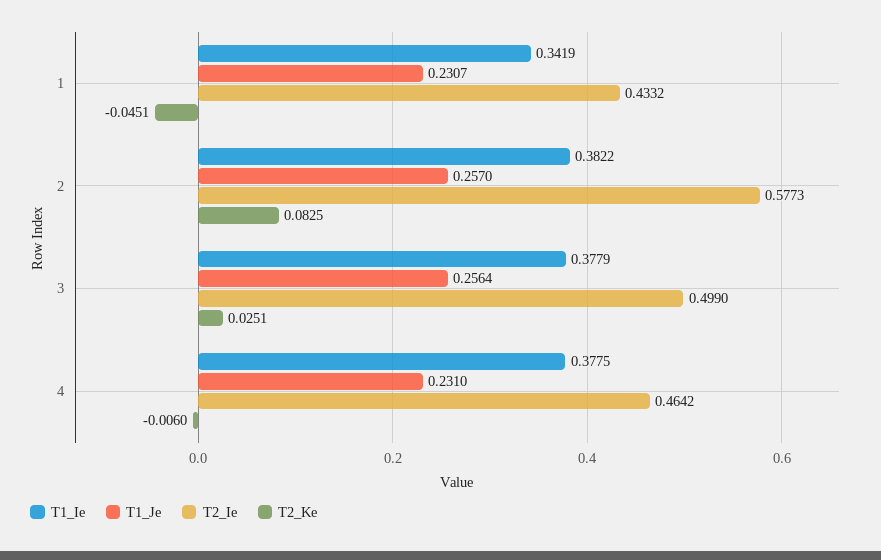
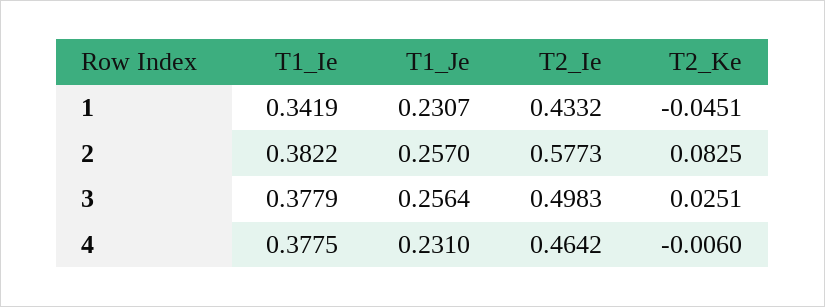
  {
    "T1_Ie": {
      "1": 0.3419,
      "2": 0.3822,
      "3": 0.3779,
      "4": 0.3775
    },
    "T1_Je": {
      "1": 0.2307,
      "2": 0.257,
      "3": 0.2564,
      "4": 0.231
    },
    "T2_Ie": {
      "1": 0.4332,
      "2": 0.5773,
-     "3": 0.499,
+     "3": 0.4983,
      "4": 0.4642
    },
    "T2_Ke": {
      "1": -0.0451,
      "2": 0.0825,
      "3": 0.0251,
      "4": -0.006
    }
  }

